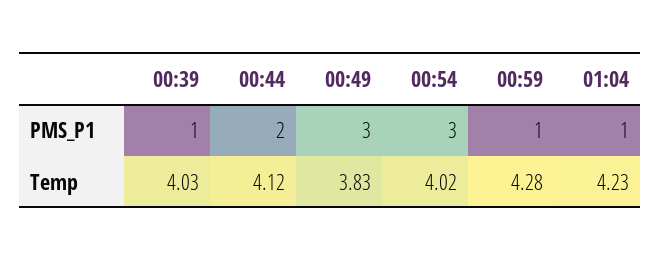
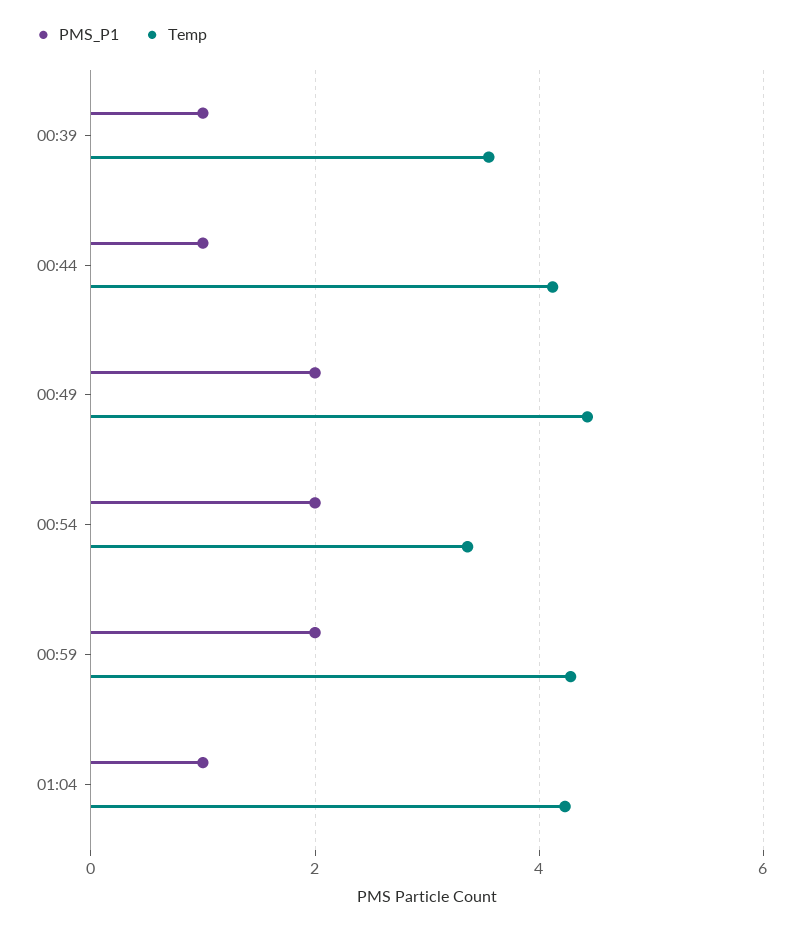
  {
    "PMS_P1": {
      "00:39": 1,
-     "00:44": 2,
+     "00:44": 1,
-     "00:49": 3,
+     "00:49": 2,
-     "00:54": 3,
+     "00:54": 2,
-     "00:59": 1,
+     "00:59": 2,
      "01:04": 1
    },
    "Temp": {
-     "00:39": 4.03,
+     "00:39": 3.6,
      "00:44": 4.12,
-     "00:49": 3.83,
+     "00:49": 4.4,
-     "00:54": 4.02,
+     "00:54": 3.4,
      "00:59": 4.28,
      "01:04": 4.23
    }
  }

